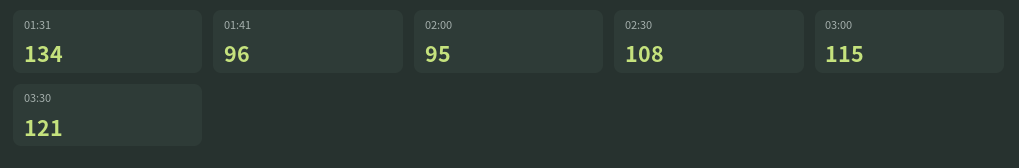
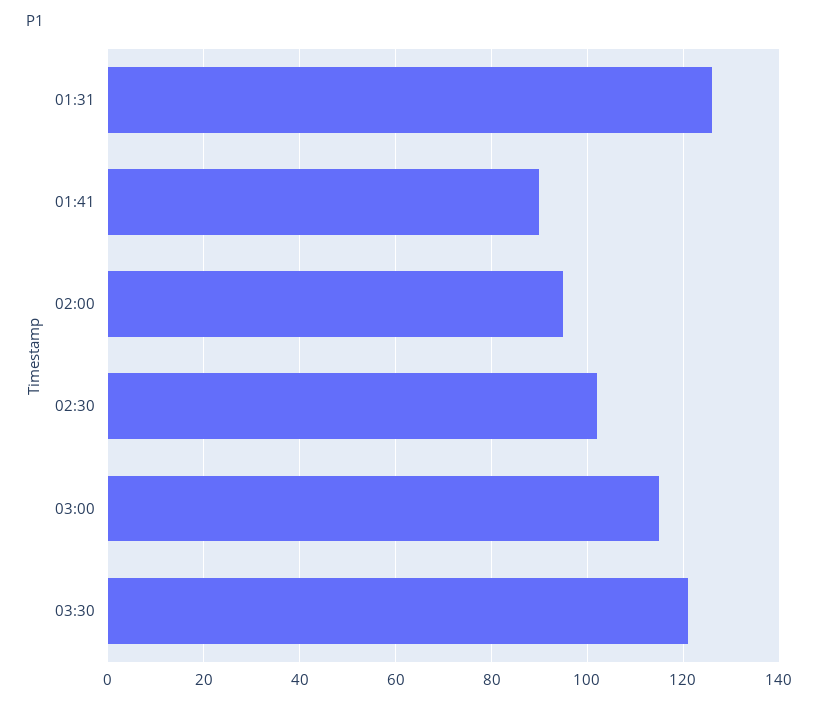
  {
-   "01:31": 134,
+   "01:31": 126,
-   "01:41": 96,
+   "01:41": 90,
    "02:00": 95,
-   "02:30": 108,
+   "02:30": 102,
    "03:00": 115,
    "03:30": 121
  }

